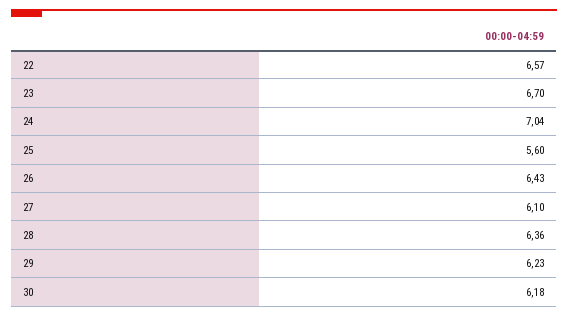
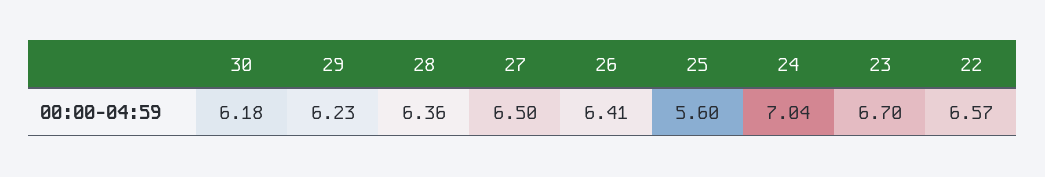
  {
    "22": 6.57,
    "23": 6.7,
    "24": 7.04,
    "25": 5.6,
-   "26": 6.43,
+   "26": 6.41,
-   "27": 6.1,
+   "27": 6.5,
    "28": 6.36,
    "29": 6.23,
    "30": 6.18
  }

